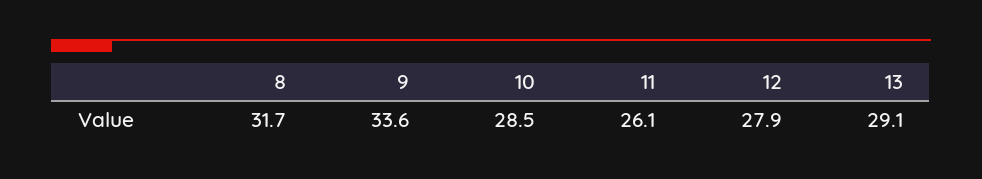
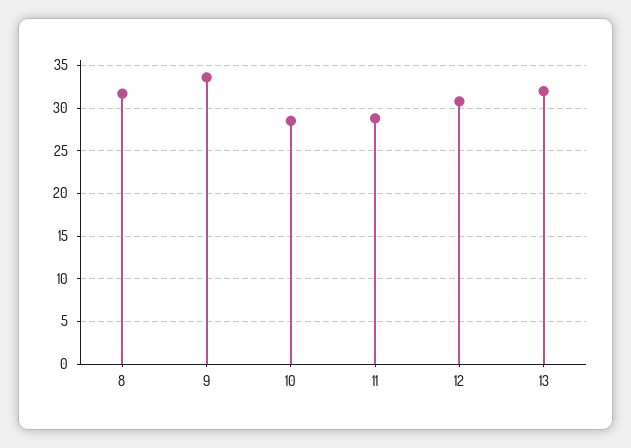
  {
    "8": 31.7,
    "9": 33.6,
    "10": 28.5,
-   "11": 26.1,
+   "11": 29,
-   "12": 27.9,
+   "12": 31,
-   "13": 29.1
+   "13": 32
  }

